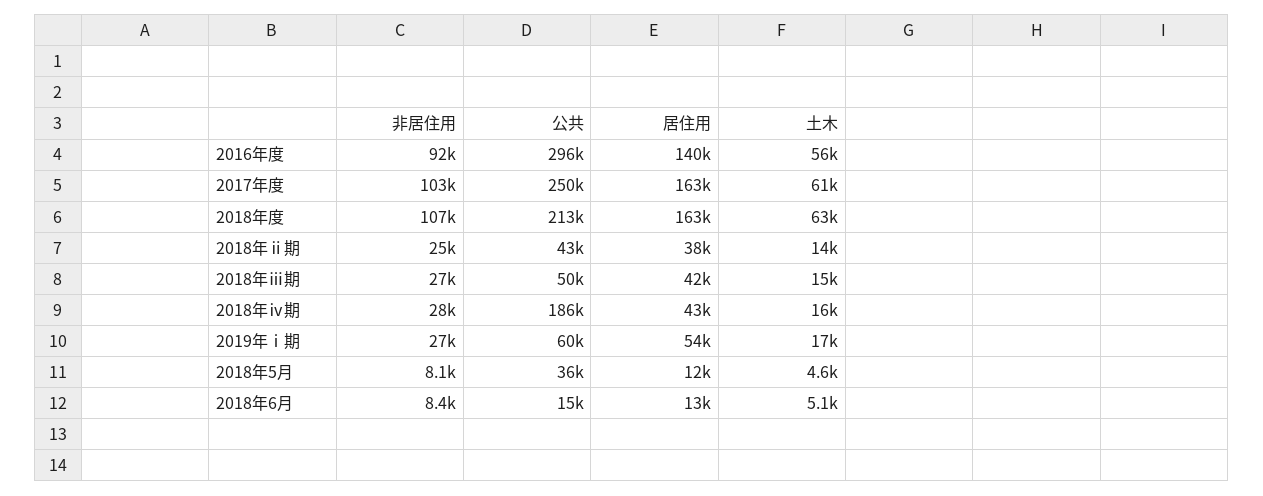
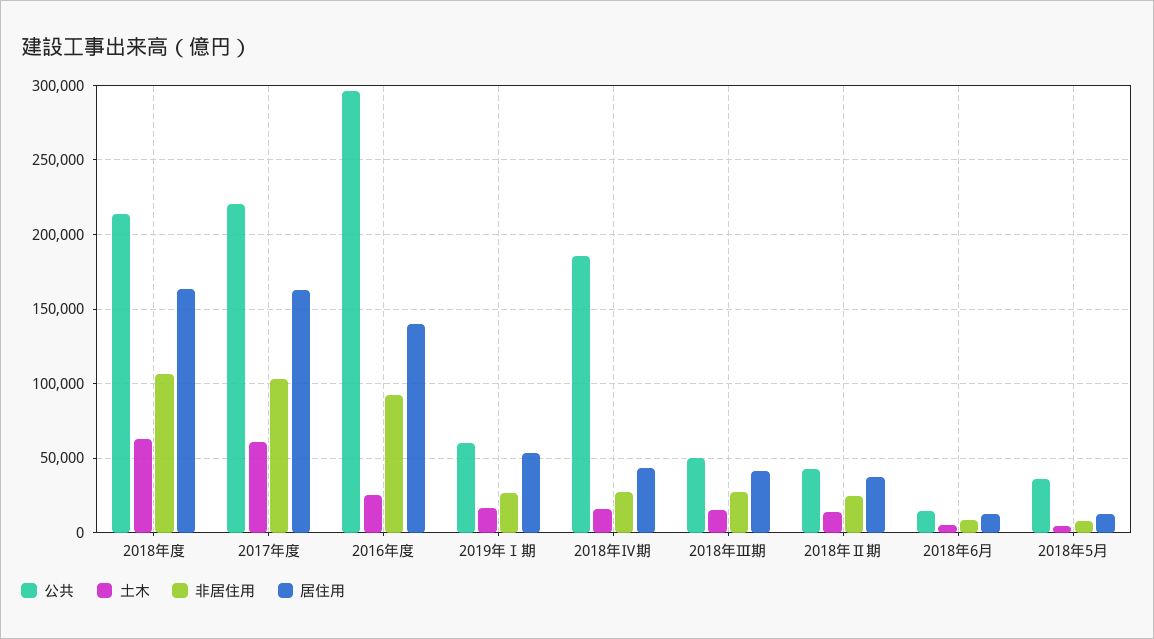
  {
    "非居住用": {
      "2016年度": 92000,
      "2017年度": 103000,
      "2018年度": 107000,
      "2018年ⅱ期": 25000,
      "2018年ⅲ期": 27000,
      "2018年ⅳ期": 28000,
      "2019年ⅰ期": 27000,
      "2018年5月": 8100,
      "2018年6月": 8400
    },
    "公共": {
      "2016年度": 296000,
-     "2017年度": 250000,
+     "2017年度": 220000,
      "2018年度": 213000,
      "2018年ⅱ期": 43000,
      "2018年ⅲ期": 50000,
      "2018年ⅳ期": 186000,
      "2019年ⅰ期": 60000,
      "2018年5月": 36000,
      "2018年6月": 15000
    },
    "居住用": {
      "2016年度": 140000,
      "2017年度": 163000,
      "2018年度": 163000,
      "2018年ⅱ期": 38000,
      "2018年ⅲ期": 42000,
      "2018年ⅳ期": 43000,
      "2019年ⅰ期": 54000,
      "2018年5月": 12000,
      "2018年6月": 13000
    },
    "土木": {
-     "2016年度": 56000,
+     "2016年度": 25000,
      "2017年度": 61000,
      "2018年度": 63000,
      "2018年ⅱ期": 14000,
      "2018年ⅲ期": 15000,
      "2018年ⅳ期": 16000,
      "2019年ⅰ期": 17000,
      "2018年5月": 4600,
      "2018年6月": 5100
    }
  }

